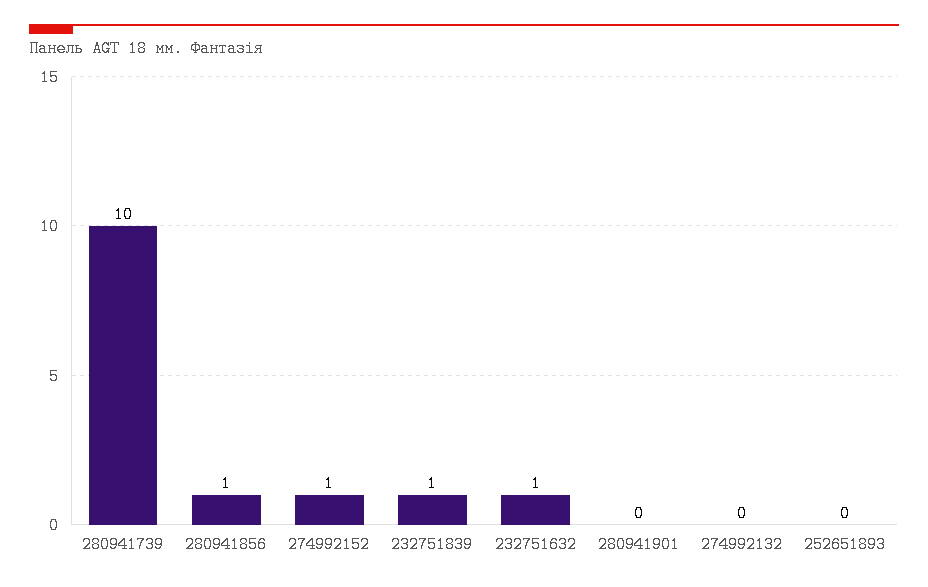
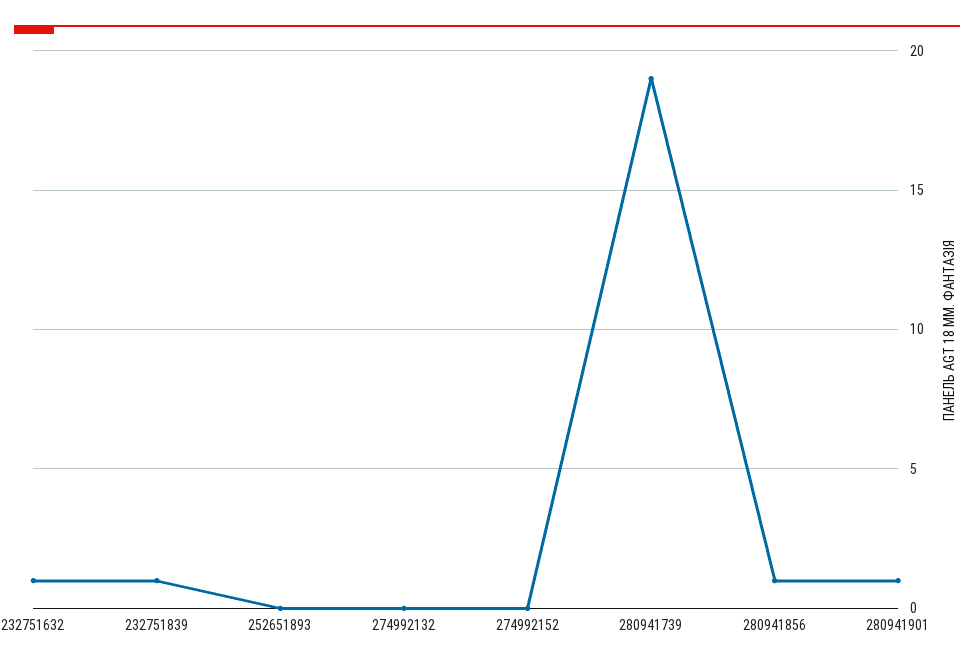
  {
-   "280941739": 10,
+   "280941739": 19,
    "280941856": 1,
-   "274992152": 1,
+   "274992152": 0,
    "232751839": 1,
    "232751632": 1,
-   "280941901": 0,
+   "280941901": 1,
    "274992132": 0,
    "252651893": 0
  }

